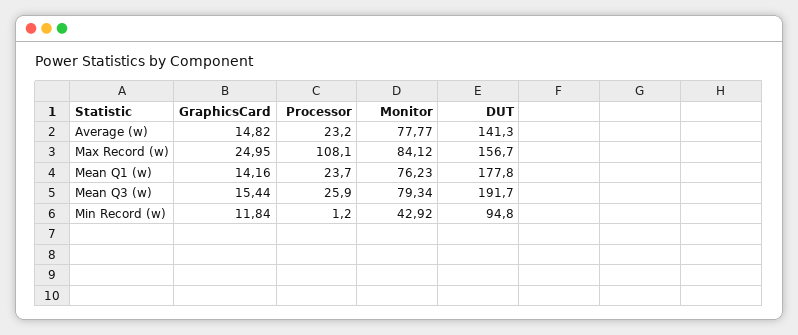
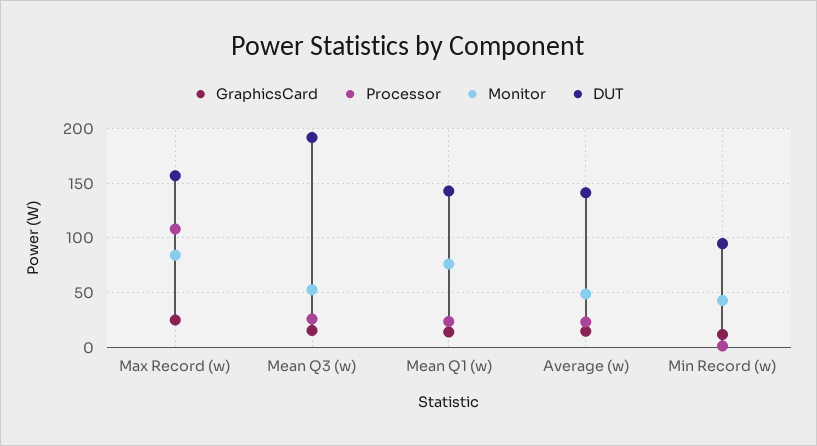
  {
    "GraphicsCard": {
      "Average (w)": 14.82,
      "Max Record (w)": 24.95,
      "Mean Q1 (w)": 14.16,
      "Mean Q3 (w)": 15.44,
      "Min Record (w)": 11.84
    },
    "Processor": {
      "Average (w)": 23.2,
      "Max Record (w)": 108.1,
      "Mean Q1 (w)": 23.7,
      "Mean Q3 (w)": 25.9,
      "Min Record (w)": 1.2
    },
    "Monitor": {
-     "Average (w)": 77.77,
+     "Average (w)": 50,
      "Max Record (w)": 84.12,
      "Mean Q1 (w)": 76.23,
-     "Mean Q3 (w)": 79.34,
+     "Mean Q3 (w)": 50,
      "Min Record (w)": 42.92
    },
    "DUT": {
      "Average (w)": 141.3,
      "Max Record (w)": 156.7,
-     "Mean Q1 (w)": 177.8,
+     "Mean Q1 (w)": 140,
      "Mean Q3 (w)": 191.7,
      "Min Record (w)": 94.8
    }
  }

